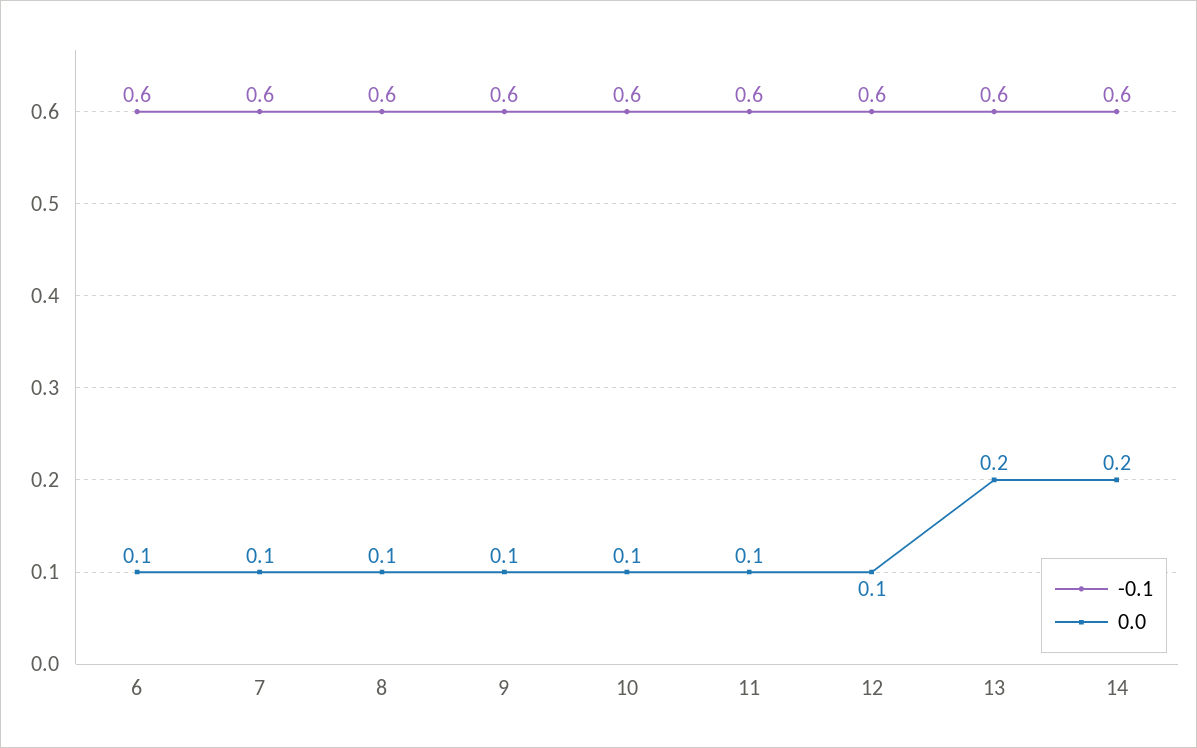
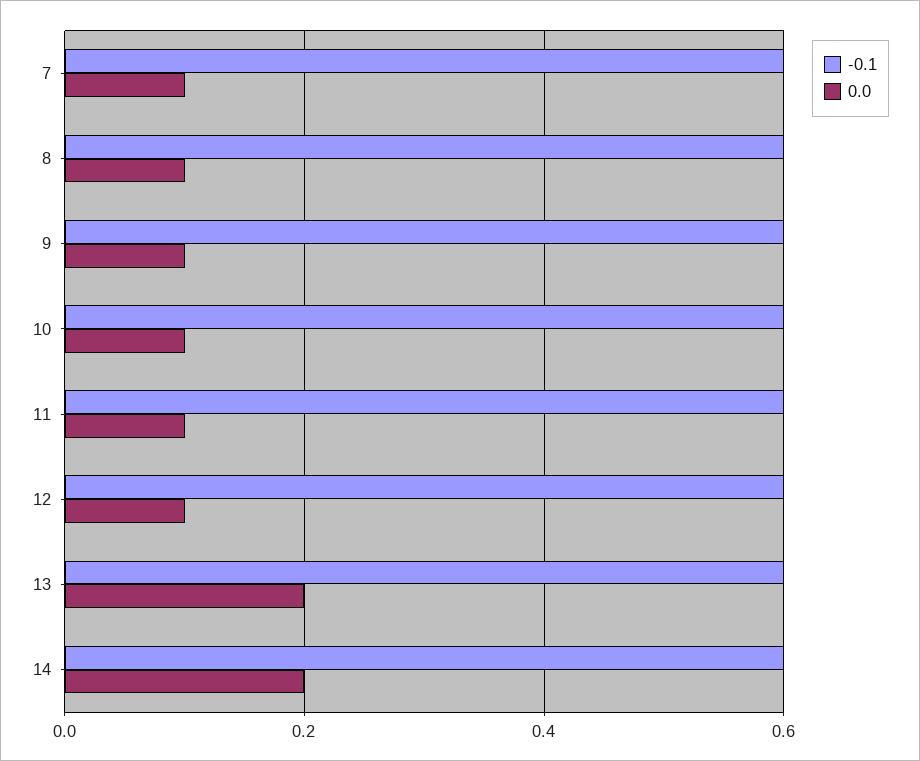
  {
    "-0.1": {
-     "6": 0.6,
      "7": 0.6,
      "8": 0.6,
      "9": 0.6,
      "10": 0.6,
      "11": 0.6,
      "12": 0.6,
      "13": 0.6,
      "14": 0.6
    },
    "0.0": {
-     "6": 0.1,
      "7": 0.1,
      "8": 0.1,
      "9": 0.1,
      "10": 0.1,
      "11": 0.1,
      "12": 0.1,
      "13": 0.2,
      "14": 0.2
    }
  }

